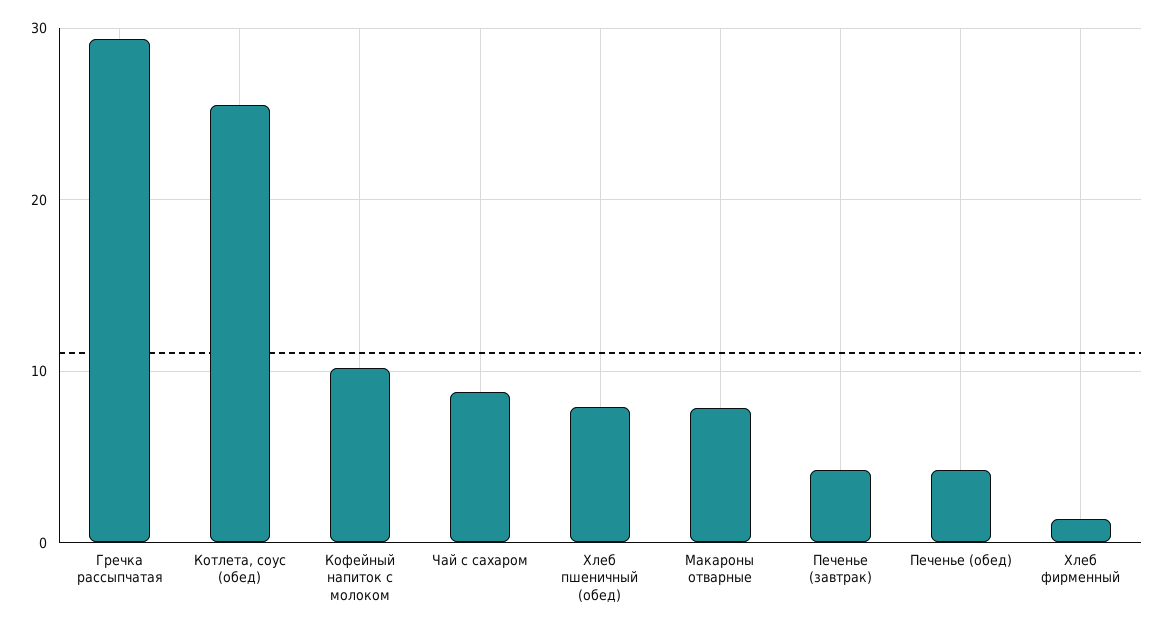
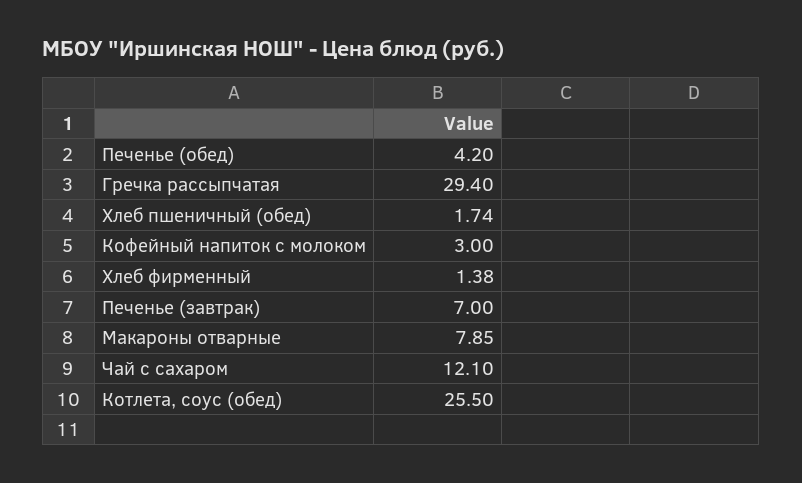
  {
    "Гречка рассыпчатая": 29.4,
    "Котлета, соус (обед)": 25.5,
-   "Кофейный напиток с молоком": 10,
+   "Кофейный напиток с молоком": 3,
-   "Чай с сахаром": 9,
+   "Чай с сахаром": 12.1,
-   "Хлеб пшеничный (обед)": 8,
+   "Хлеб пшеничный (обед)": 1.74,
    "Макароны отварные": 7.85,
-   "Печенье (завтрак)": 4,
+   "Печенье (завтрак)": 7,
    "Печенье (обед)": 4.2,
    "Хлеб фирменный": 1.38
  }

